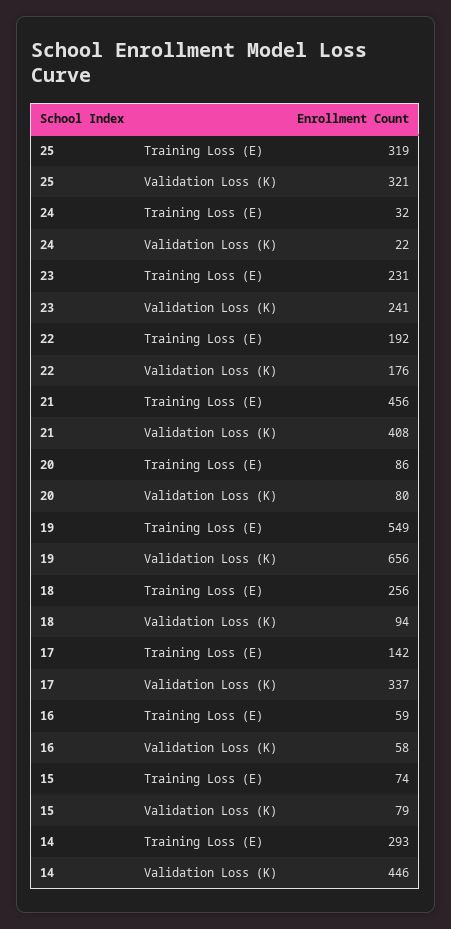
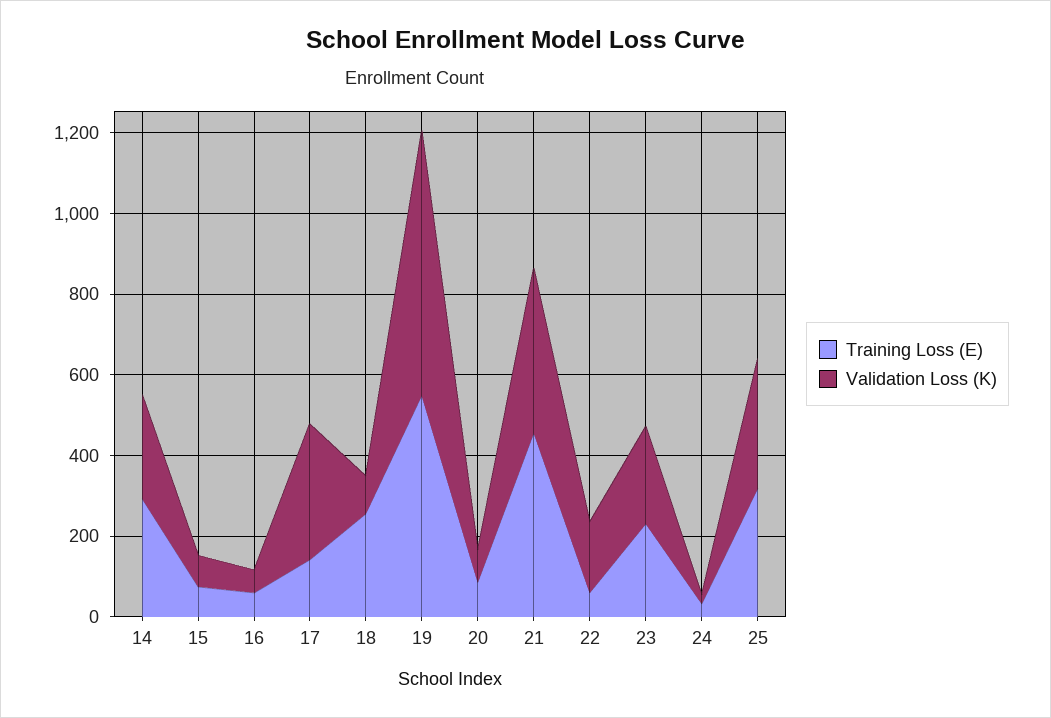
  {
    "Training Loss (E)": {
      "25": 319,
      "24": 32,
      "23": 231,
-     "22": 192,
+     "22": 50,
      "21": 456,
      "20": 86,
      "19": 549,
      "18": 256,
      "17": 142,
      "16": 59,
      "15": 74,
      "14": 293
    },
    "Validation Loss (K)": {
      "25": 321,
      "24": 22,
      "23": 241,
      "22": 176,
      "21": 408,
      "20": 80,
      "19": 656,
      "18": 94,
      "17": 337,
      "16": 58,
      "15": 79,
-     "14": 446
+     "14": 250
    }
  }

